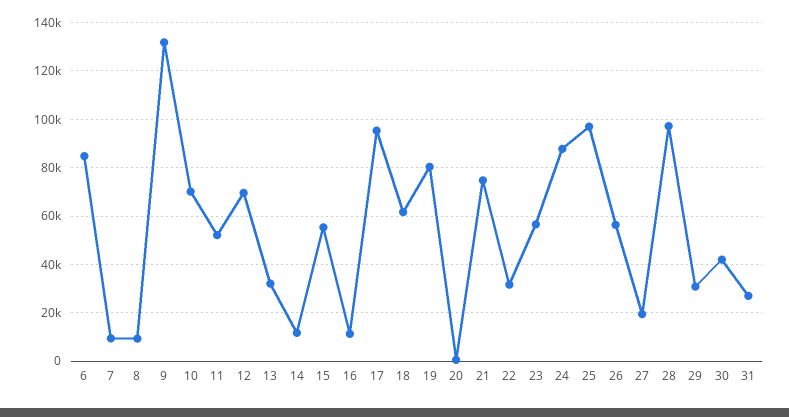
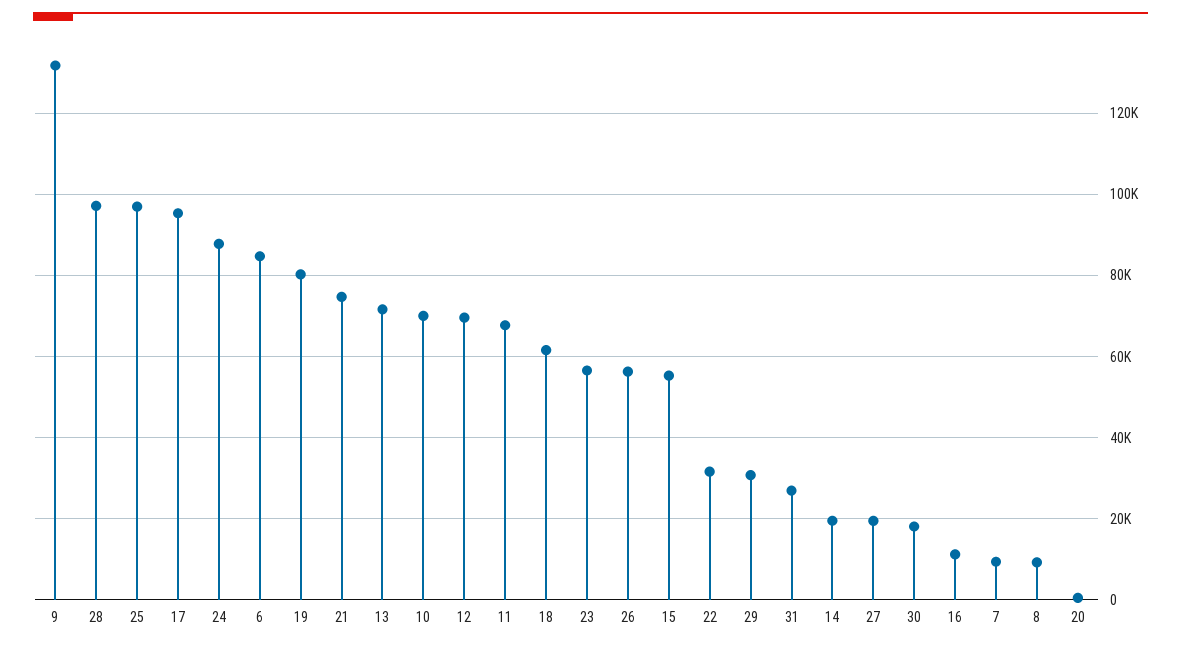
  {
    "6": 84000,
    "7": 10000,
    "8": 10000,
    "9": 132000,
    "10": 70000,
-   "11": 52500,
+   "11": 68000,
    "12": 70000,
-   "13": 32500,
+   "13": 72000,
-   "14": 12500,
+   "14": 20000,
    "15": 56000,
    "16": 12000,
    "17": 96000,
    "18": 62000,
    "19": 80000,
    "20": 0,
    "21": 74000,
    "22": 32000,
    "23": 56000,
    "24": 88000,
    "25": 96000,
    "26": 56000,
    "27": 20000,
    "28": 98000,
    "29": 30000,
-   "30": 42500,
+   "30": 18000,
    "31": 26000
  }

